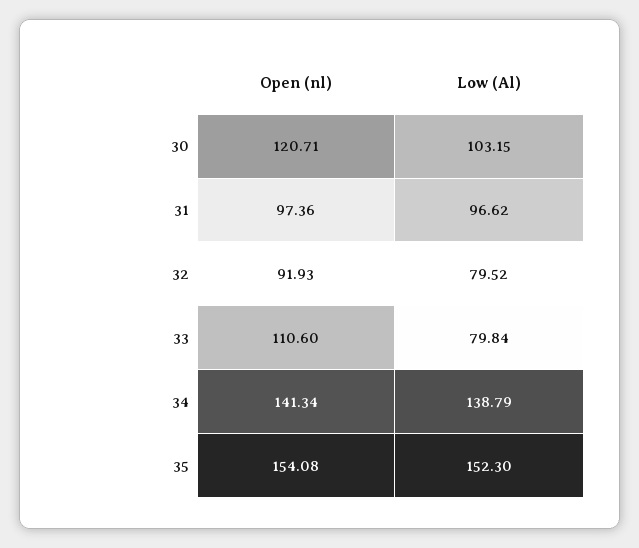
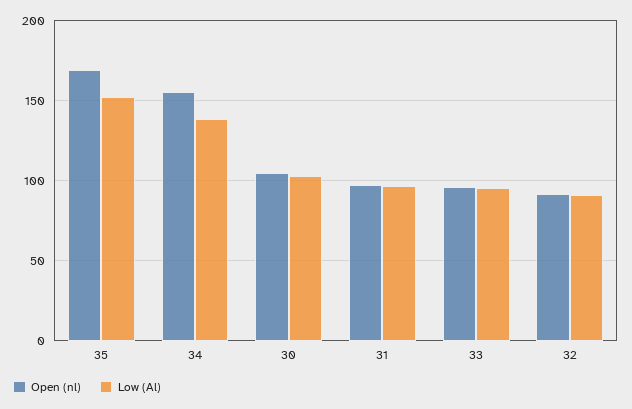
  {
    "Open (nl)": {
-     "30": 120.71,
+     "30": 105,
      "31": 97.36,
      "32": 91.93,
-     "33": 110.6,
+     "33": 95,
-     "34": 141.34,
+     "34": 155,
-     "35": 154.08
+     "35": 170
    },
    "Low (Al)": {
      "30": 103.15,
      "31": 96.62,
-     "32": 79.52,
+     "32": 90,
-     "33": 79.84,
+     "33": 95,
      "34": 138.79,
      "35": 152.3
    }
  }

